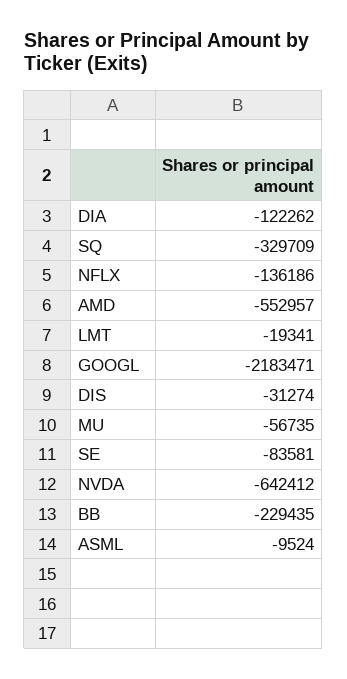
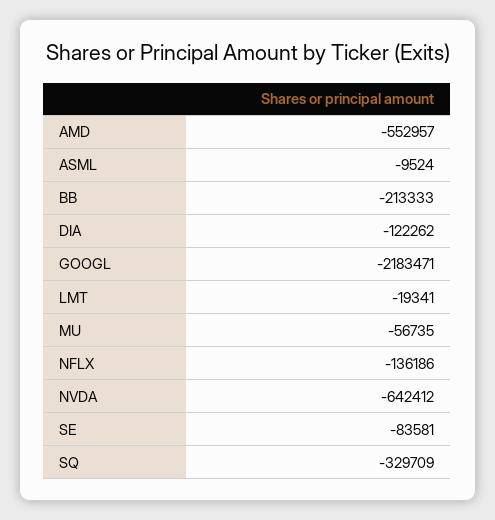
  {
    "DIA": -122262,
    "SQ": -329709,
    "NFLX": -136186,
    "AMD": -552957,
    "LMT": -19341,
    "GOOGL": -2183471,
-   "DIS": -31274,
    "MU": -56735,
    "SE": -83581,
    "NVDA": -642412,
-   "BB": -229435,
+   "BB": -213333,
    "ASML": -9524
  }

